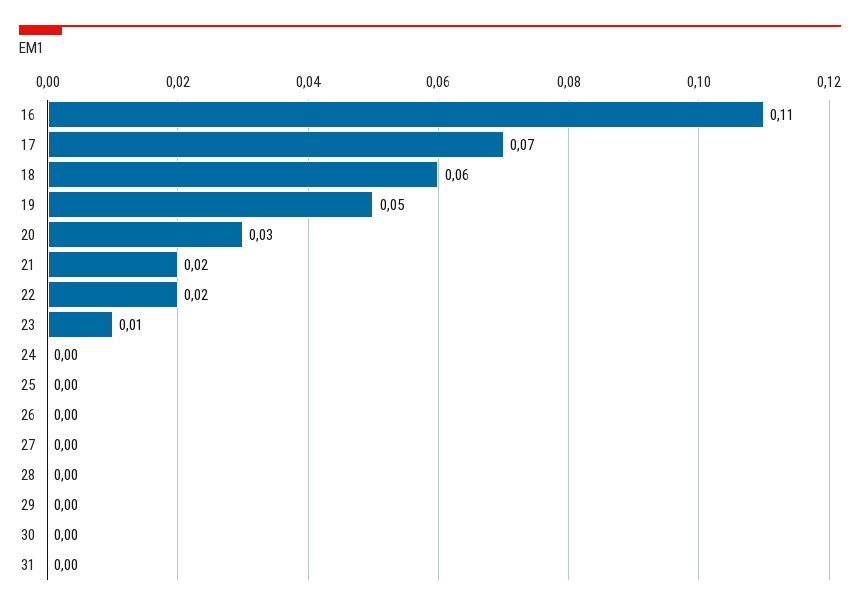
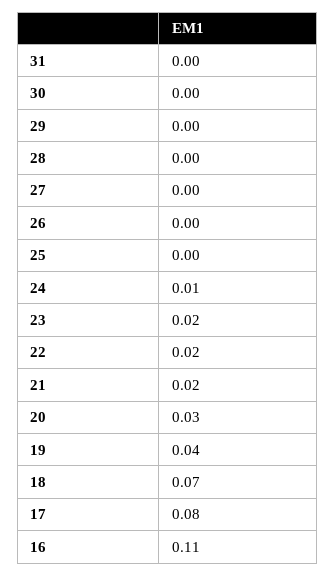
  {
    "16": 0.11,
-   "17": 0.07,
+   "17": 0.08,
-   "18": 0.06,
+   "18": 0.07,
-   "19": 0.05,
+   "19": 0.04,
    "20": 0.03,
    "21": 0.02,
    "22": 0.02,
-   "23": 0.01,
+   "23": 0.02,
-   "24": 0,
+   "24": 0.01,
    "25": 0,
    "26": 0,
    "27": 0,
    "28": 0,
    "29": 0,
    "30": 0,
    "31": 0
  }

